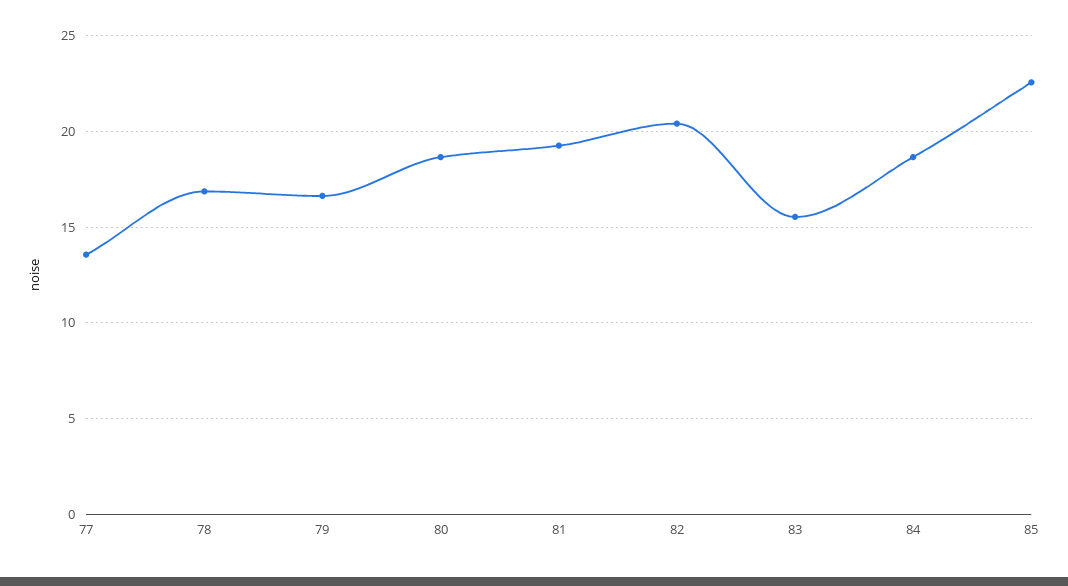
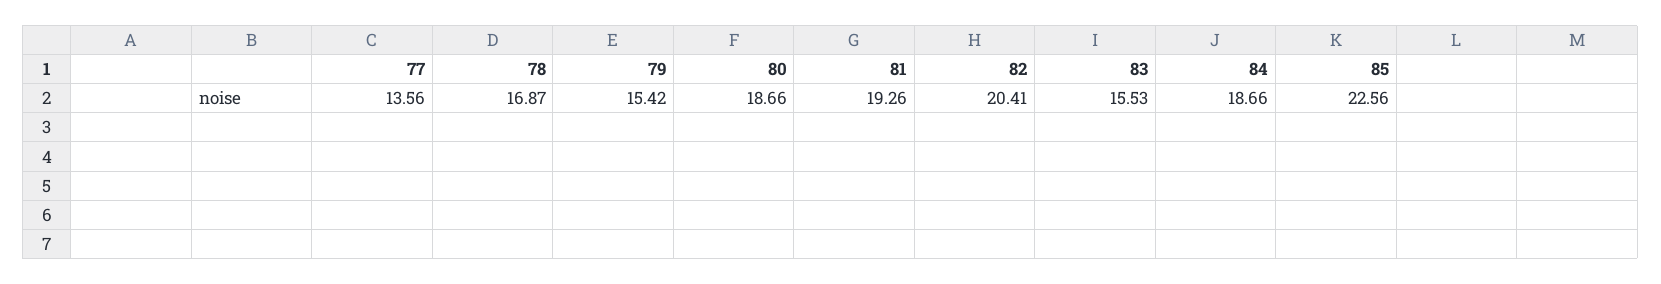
  {
    "77": 13.56,
    "78": 16.87,
-   "79": 16.5,
+   "79": 15.42,
    "80": 18.66,
    "81": 19.26,
    "82": 20.41,
    "83": 15.53,
    "84": 18.66,
    "85": 22.56
  }

